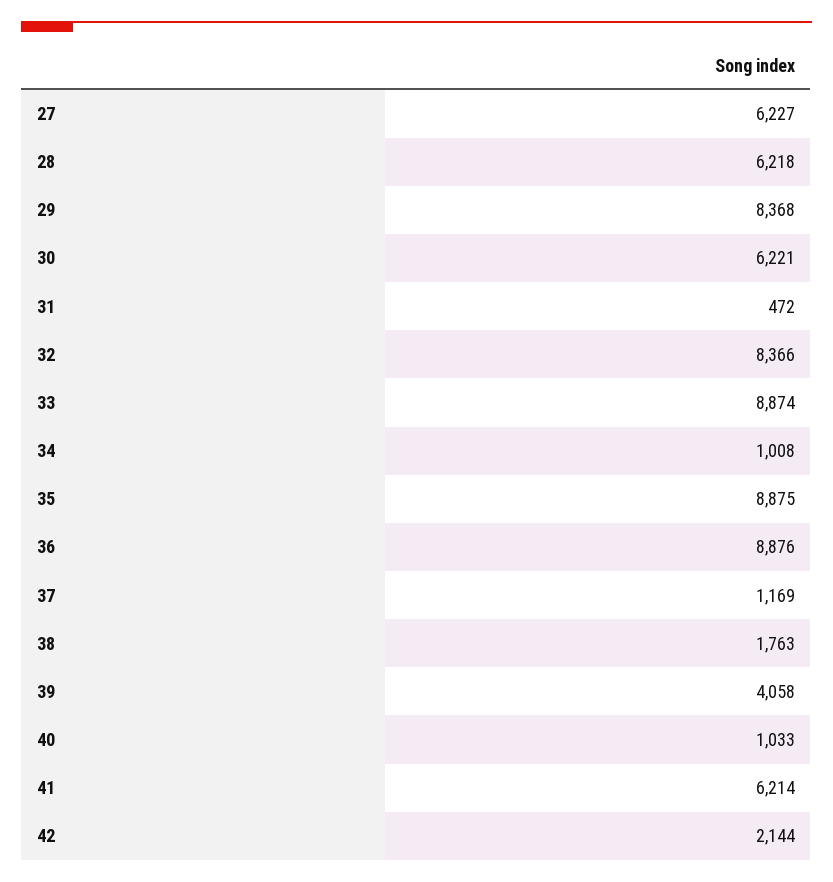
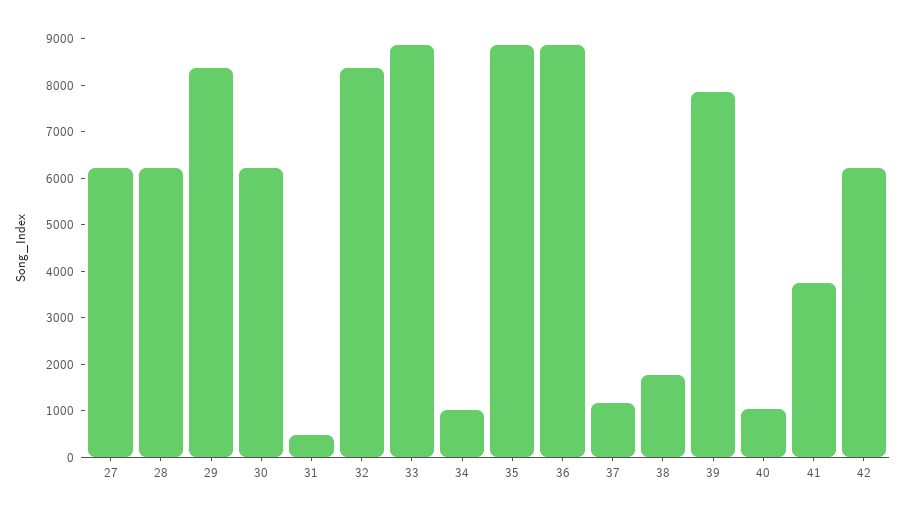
  {
    "27": 6227,
    "28": 6218,
    "29": 8368,
    "30": 6221,
    "31": 472,
    "32": 8366,
    "33": 8874,
    "34": 1008,
    "35": 8875,
    "36": 8876,
    "37": 1169,
    "38": 1763,
-   "39": 4058,
+   "39": 7800,
    "40": 1033,
-   "41": 6214,
+   "41": 3800,
-   "42": 2144
+   "42": 6200
  }

